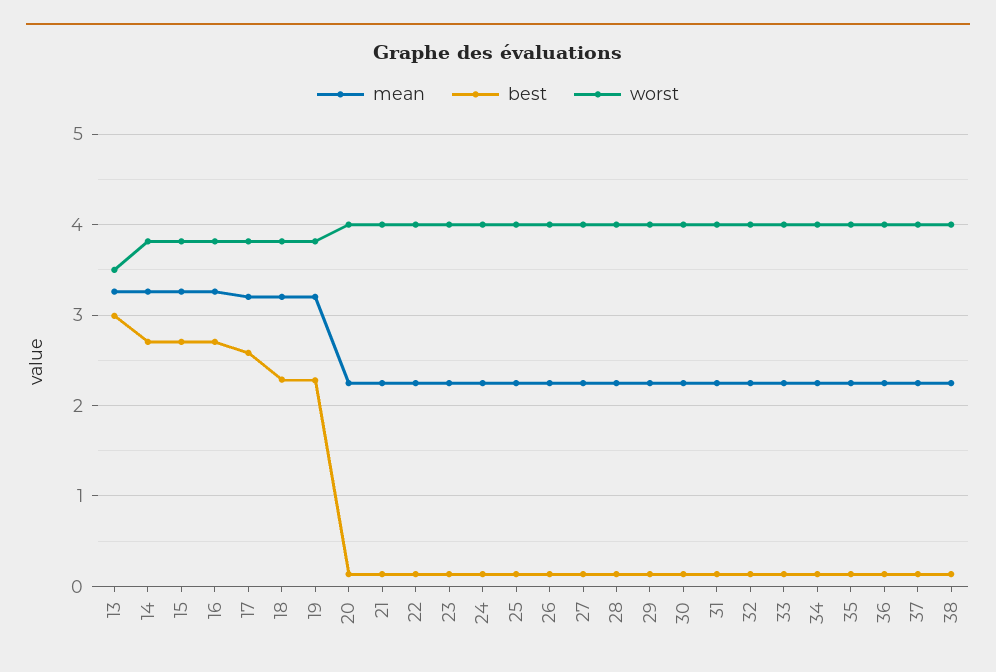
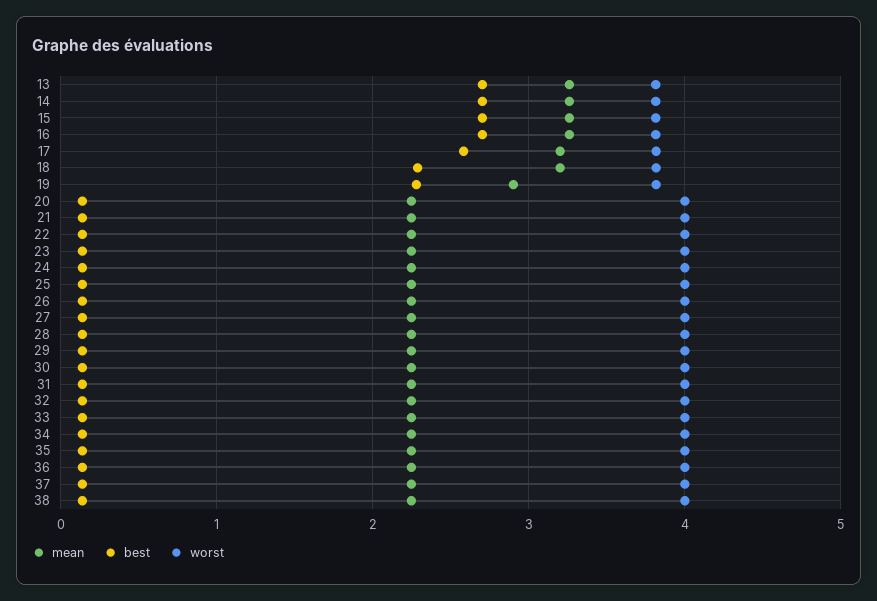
  {
    "mean": {
      "13": 3.3,
      "14": 3.3,
      "15": 3.3,
      "16": 3.3,
      "17": 3.2,
      "18": 3.2,
-     "19": 3.2,
+     "19": 2.9,
      "20": 2.2,
      "21": 2.2,
      "22": 2.2,
      "23": 2.2,
      "24": 2.2,
      "25": 2.2,
      "26": 2.2,
      "27": 2.2,
      "28": 2.2,
      "29": 2.2,
      "30": 2.2,
      "31": 2.2,
      "32": 2.2,
      "33": 2.2,
      "34": 2.2,
      "35": 2.2,
      "36": 2.2,
      "37": 2.2,
      "38": 2.2
    },
    "best": {
-     "13": 3,
+     "13": 2.7,
      "14": 2.7,
      "15": 2.7,
      "16": 2.7,
      "17": 2.6,
      "18": 2.3,
      "19": 2.3,
      "20": 0.1,
      "21": 0.1,
      "22": 0.1,
      "23": 0.1,
      "24": 0.1,
      "25": 0.1,
      "26": 0.1,
      "27": 0.1,
      "28": 0.1,
      "29": 0.1,
      "30": 0.1,
      "31": 0.1,
      "32": 0.1,
      "33": 0.1,
      "34": 0.1,
      "35": 0.1,
      "36": 0.1,
      "37": 0.1,
      "38": 0.1
    },
    "worst": {
-     "13": 3.5,
+     "13": 3.8,
      "14": 3.8,
      "15": 3.8,
      "16": 3.8,
      "17": 3.8,
      "18": 3.8,
      "19": 3.8,
      "20": 4,
      "21": 4,
      "22": 4,
      "23": 4,
      "24": 4,
      "25": 4,
      "26": 4,
      "27": 4,
      "28": 4,
      "29": 4,
      "30": 4,
      "31": 4,
      "32": 4,
      "33": 4,
      "34": 4,
      "35": 4,
      "36": 4,
      "37": 4,
      "38": 4
    }
  }

